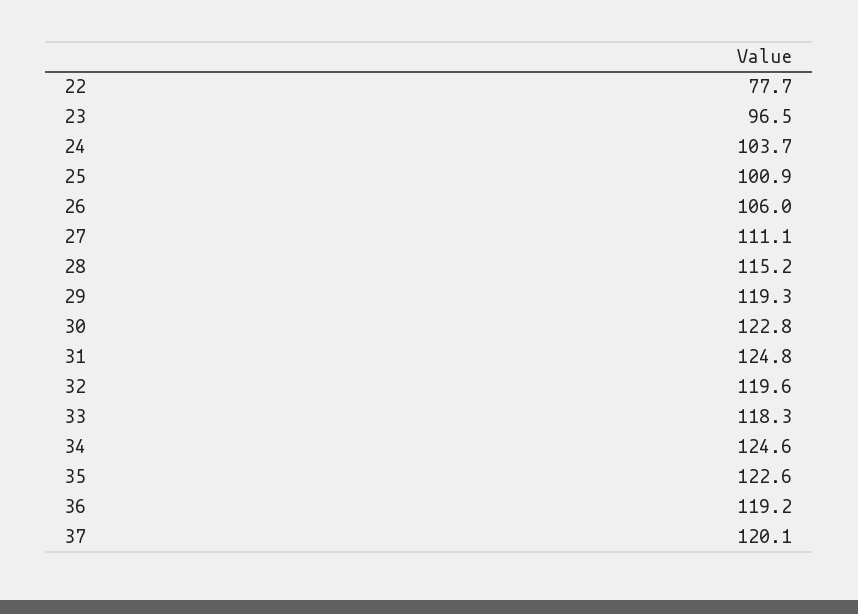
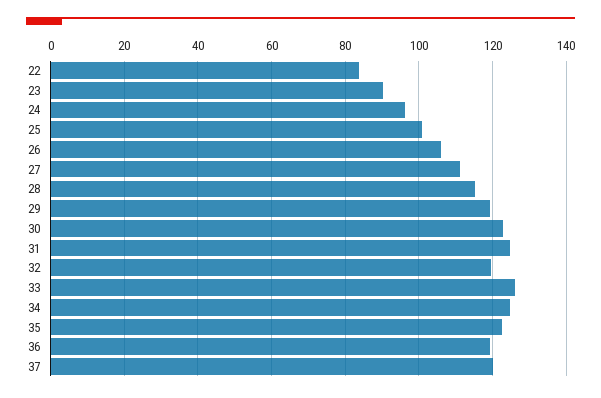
  {
-   "22": 77.7,
+   "22": 84,
-   "23": 96.5,
+   "23": 90,
-   "24": 103.7,
+   "24": 96,
    "25": 100.9,
    "26": 106,
    "27": 111.1,
    "28": 115.2,
    "29": 119.3,
    "30": 122.8,
    "31": 124.8,
    "32": 119.6,
-   "33": 118.3,
+   "33": 126,
    "34": 124.6,
    "35": 122.6,
    "36": 119.2,
    "37": 120.1
  }

